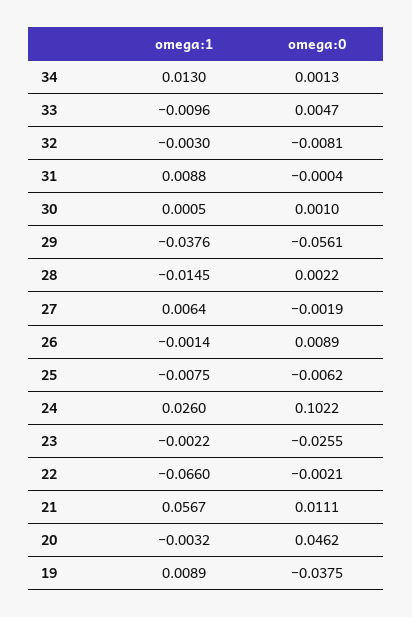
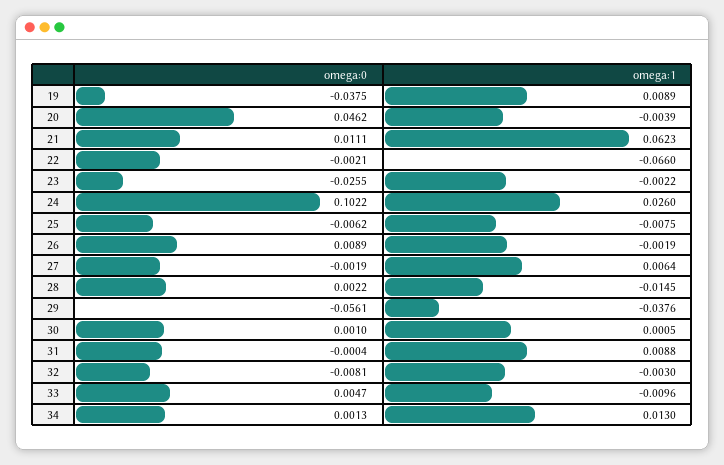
  {
    "omega:1": {
      "34": 0.013,
      "33": -0.0096,
      "32": -0.003,
      "31": 0.0088,
      "30": 0.0005,
      "29": -0.0376,
      "28": -0.0145,
      "27": 0.0064,
-     "26": -0.0014,
+     "26": -0.0019,
      "25": -0.0075,
      "24": 0.026,
      "23": -0.0022,
      "22": -0.066,
-     "21": 0.0567,
+     "21": 0.0623,
-     "20": -0.0032,
+     "20": -0.0039,
      "19": 0.0089
    },
    "omega:0": {
      "34": 0.0013,
      "33": 0.0047,
      "32": -0.0081,
      "31": -0.0004,
      "30": 0.001,
      "29": -0.0561,
      "28": 0.0022,
      "27": -0.0019,
      "26": 0.0089,
      "25": -0.0062,
      "24": 0.1022,
      "23": -0.0255,
      "22": -0.0021,
      "21": 0.0111,
      "20": 0.0462,
      "19": -0.0375
    }
  }

